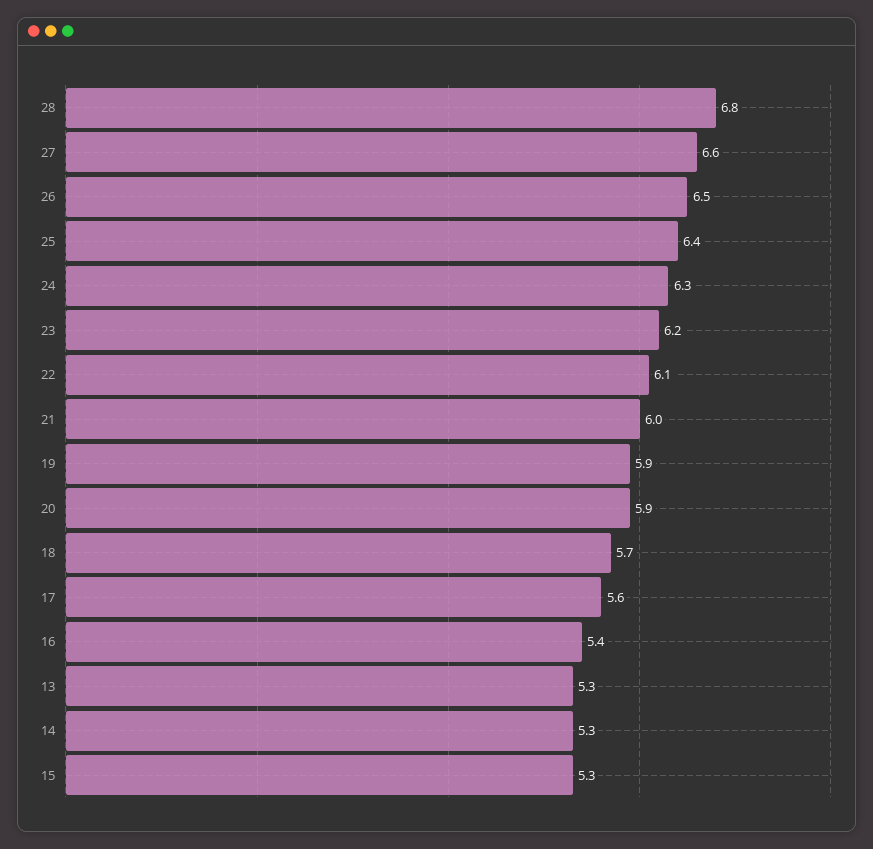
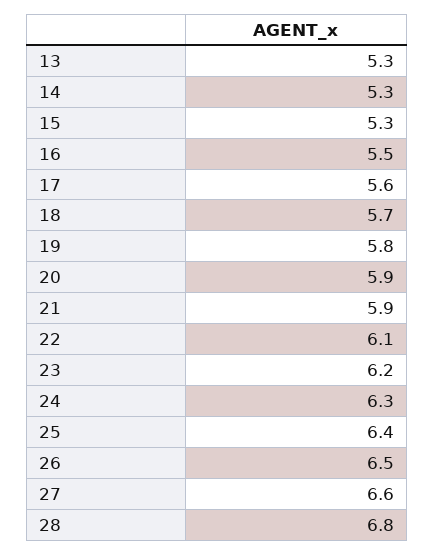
  {
    "28": 6.8,
    "27": 6.6,
    "26": 6.5,
    "25": 6.4,
    "24": 6.3,
    "23": 6.2,
    "22": 6.1,
-   "21": 6,
+   "21": 5.9,
-   "19": 5.9,
+   "19": 5.8,
    "20": 5.9,
    "18": 5.7,
    "17": 5.6,
-   "16": 5.4,
+   "16": 5.5,
    "13": 5.3,
    "14": 5.3,
    "15": 5.3
  }

